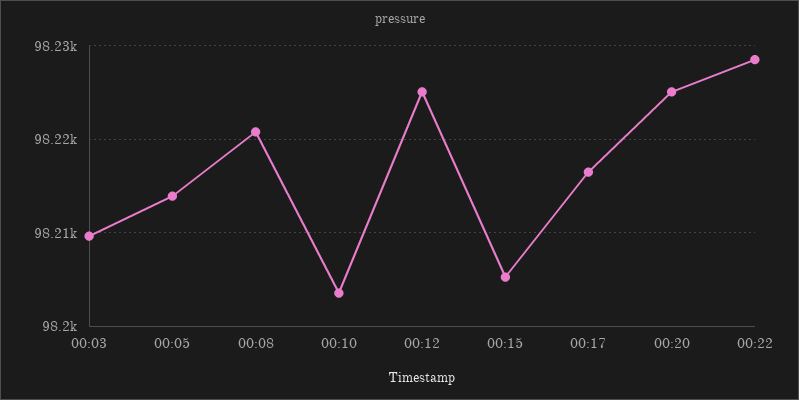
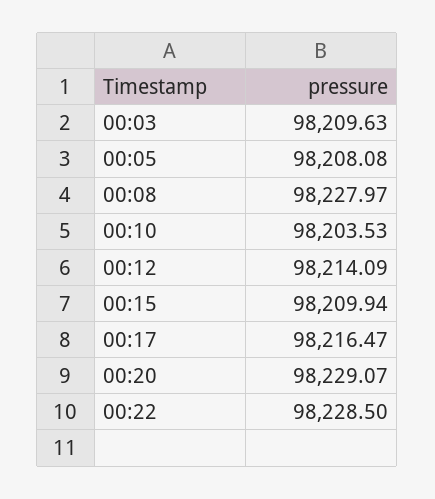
  {
    "00:03": 98209.63,
-   "00:05": 98214,
+   "00:05": 98208.08,
-   "00:08": 98221,
+   "00:08": 98227.97,
    "00:10": 98203.53,
-   "00:12": 98225,
+   "00:12": 98214.09,
-   "00:15": 98205,
+   "00:15": 98209.94,
    "00:17": 98216.47,
-   "00:20": 98225,
+   "00:20": 98229.07,
    "00:22": 98228.5
  }

